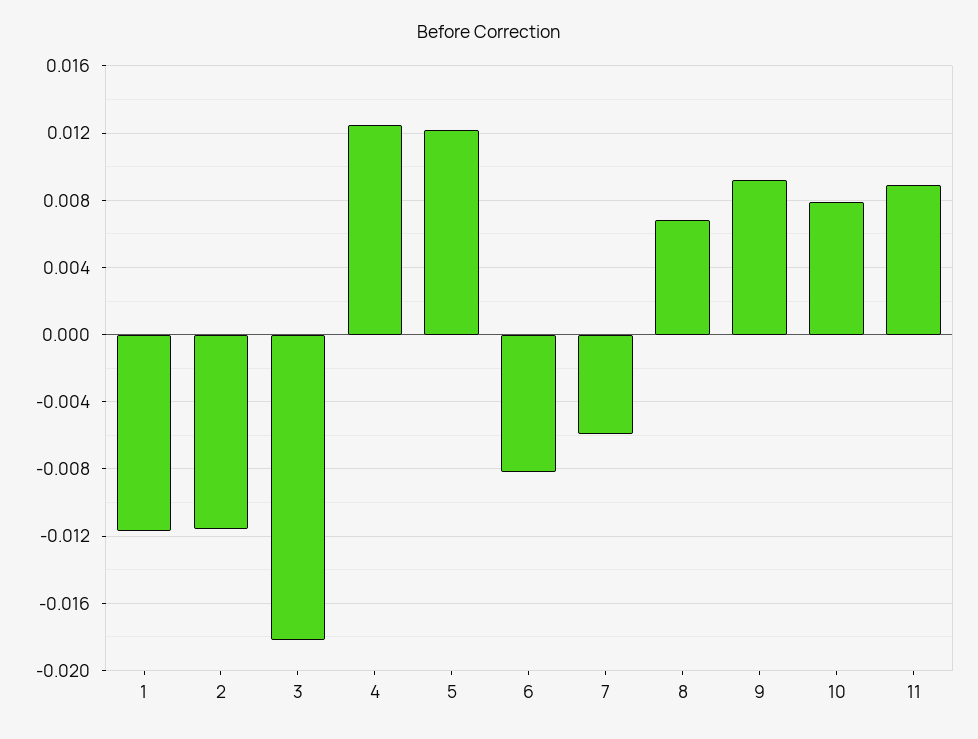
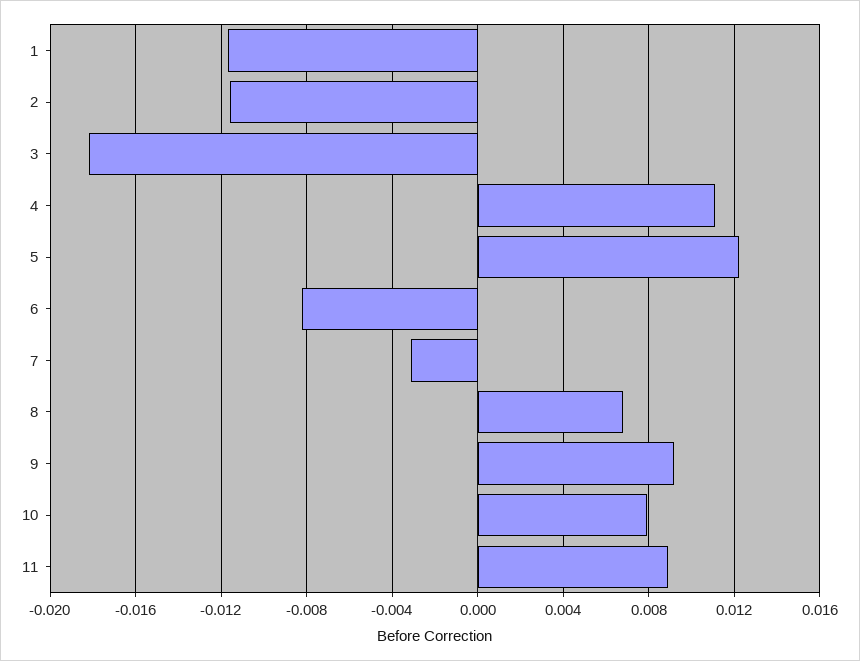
  {
    "1": -0.0115,
    "2": -0.0115,
    "3": -0.018,
-   "4": 0.0125,
+   "4": 0.011,
    "5": 0.012,
    "6": -0.008,
-   "7": -0.006,
+   "7": -0.003,
    "8": 0.007,
    "9": 0.009,
    "10": 0.008,
    "11": 0.009
  }

